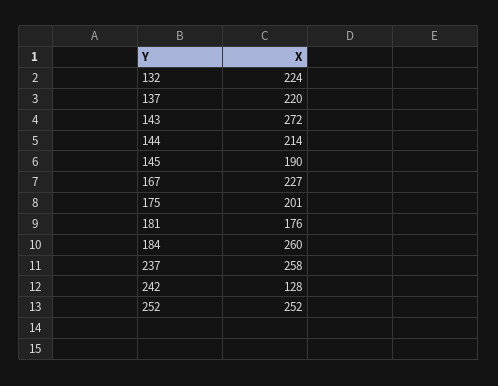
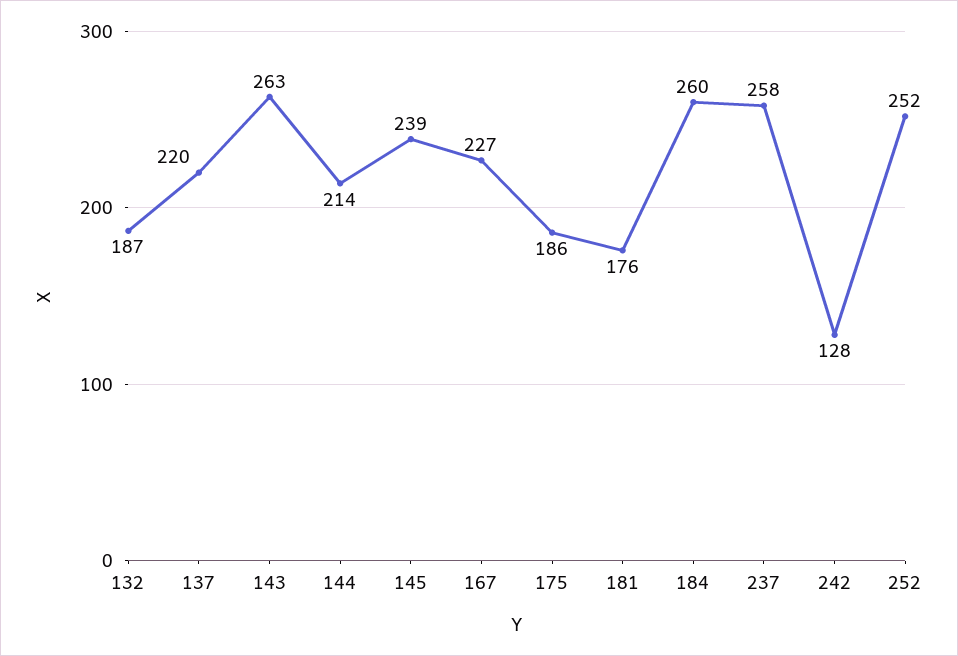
  {
-   "132": 224,
+   "132": 187,
    "137": 220,
-   "143": 272,
+   "143": 263,
    "144": 214,
-   "145": 190,
+   "145": 239,
    "167": 227,
-   "175": 201,
+   "175": 186,
    "181": 176,
    "184": 260,
    "237": 258,
    "242": 128,
    "252": 252
  }

